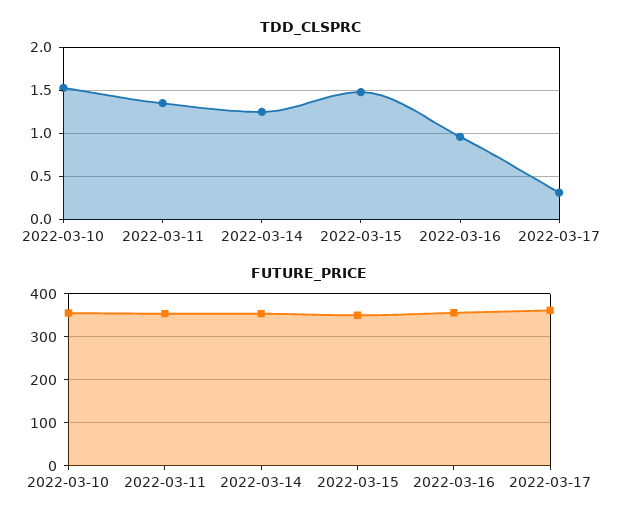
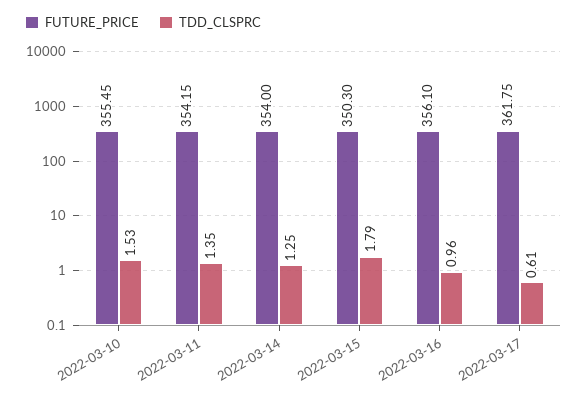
  {
    "TDD_CLSPRC": {
      "2022-03-10": 1.53,
      "2022-03-11": 1.35,
      "2022-03-14": 1.25,
-     "2022-03-15": 1.5,
+     "2022-03-15": 1.79,
      "2022-03-16": 0.96,
-     "2022-03-17": 0.3
+     "2022-03-17": 0.61
    },
    "FUTURE_PRICE": {
      "2022-03-10": 355.45,
      "2022-03-11": 354.15,
      "2022-03-14": 354,
      "2022-03-15": 350.3,
      "2022-03-16": 356.1,
      "2022-03-17": 361.75
    }
  }

